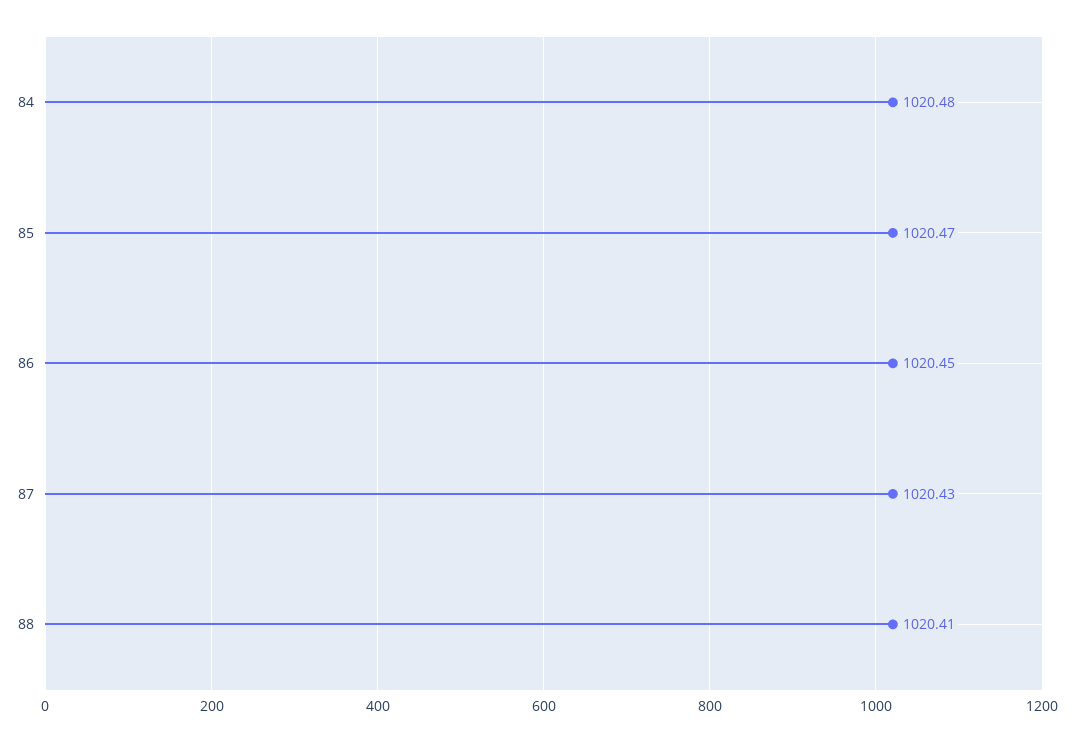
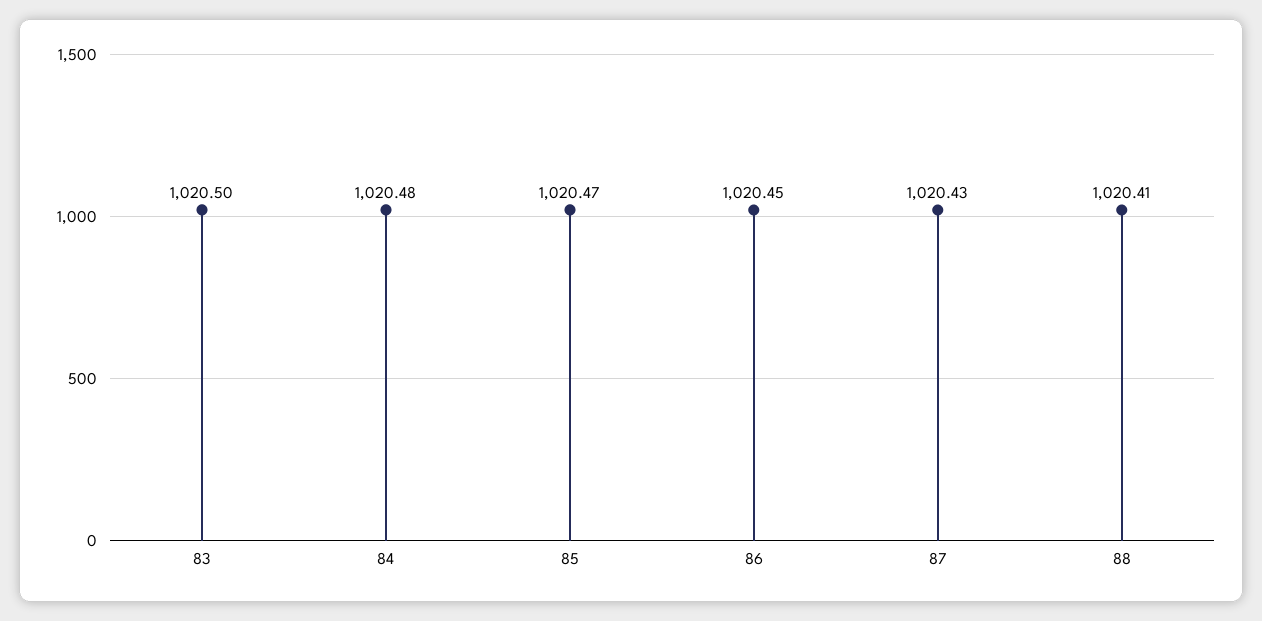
  {
    "84": 1020.48,
    "85": 1020.47,
    "86": 1020.45,
    "87": 1020.43,
-   "88": 1020.41
+   "88": 1020.41,
+   "83": 1020.5
  }

